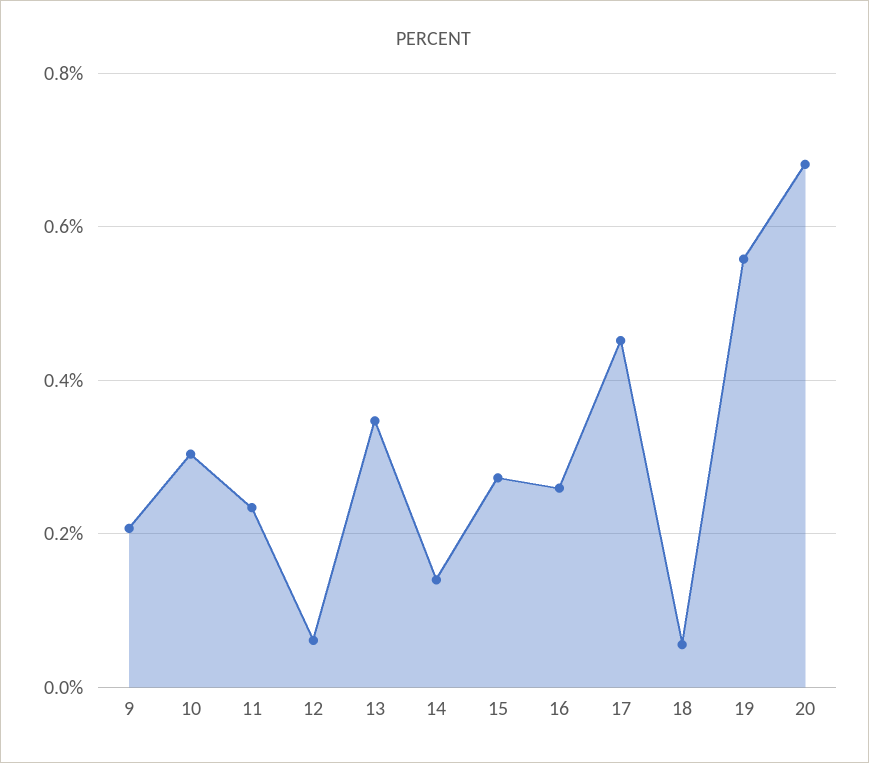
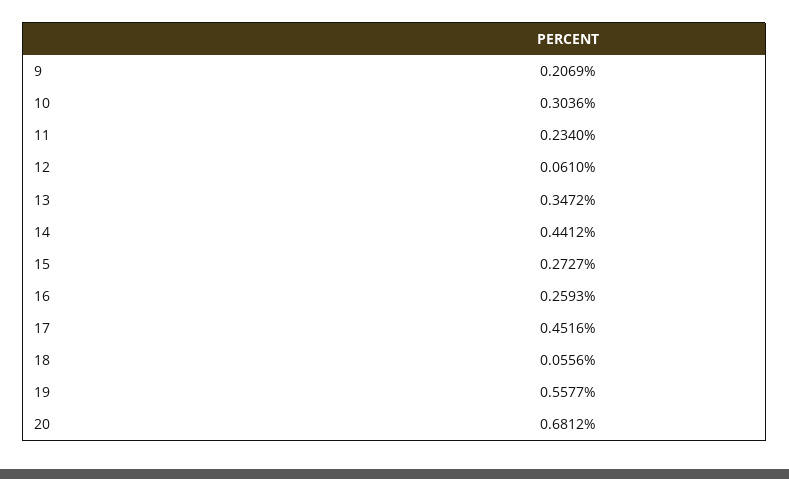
  {
    "9": 0.2069,
    "10": 0.3036,
    "11": 0.234,
    "12": 0.061,
    "13": 0.3472,
-   "14": 0.14,
+   "14": 0.4412,
    "15": 0.2727,
    "16": 0.2593,
    "17": 0.4516,
    "18": 0.0556,
    "19": 0.5577,
    "20": 0.6812
  }

